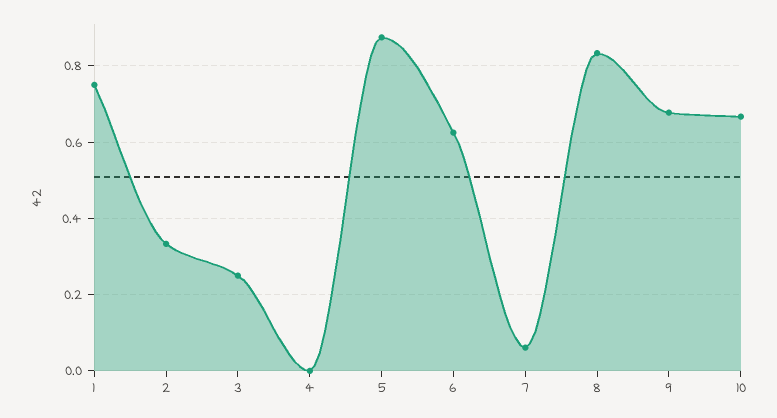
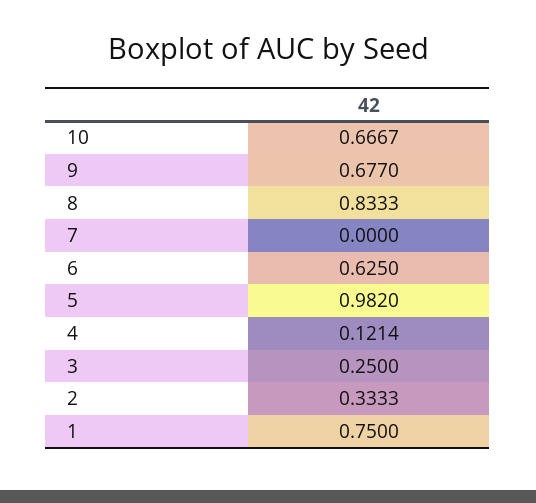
  {
    "1": 0.75,
    "2": 0.3333,
    "3": 0.25,
-   "4": 0,
+   "4": 0.1214,
-   "5": 0.88,
+   "5": 0.982,
    "6": 0.625,
-   "7": 0.06,
+   "7": 0,
    "8": 0.8333,
    "9": 0.677,
    "10": 0.6667
  }

